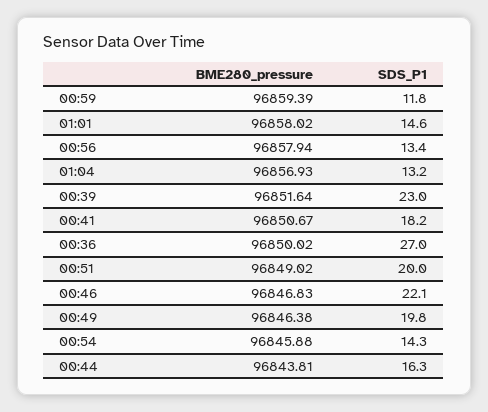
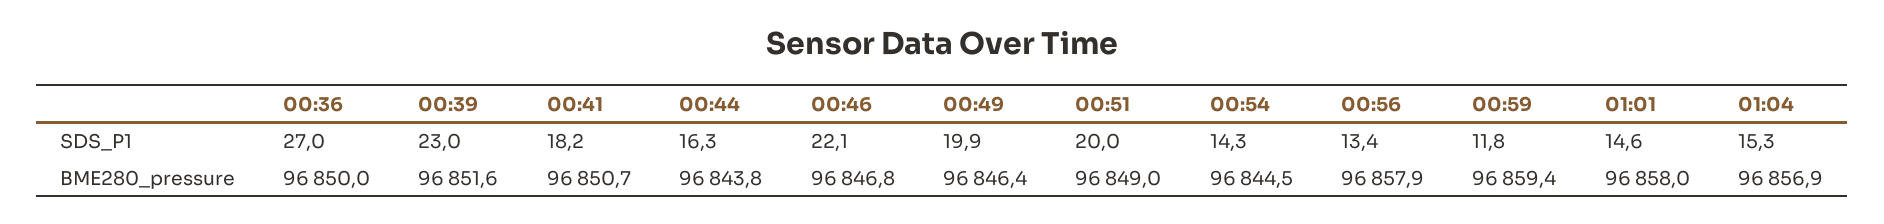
  {
    "BME280_pressure": {
      "00:59": 96859.39,
      "01:01": 96858.02,
      "00:56": 96857.94,
      "01:04": 96856.93,
      "00:39": 96851.64,
      "00:41": 96850.67,
      "00:36": 96850.02,
      "00:51": 96849.02,
      "00:46": 96846.83,
      "00:49": 96846.38,
-     "00:54": 96845.88,
+     "00:54": 96844.5,
      "00:44": 96843.81
    },
    "SDS_P1": {
      "00:59": 11.8,
      "01:01": 14.6,
      "00:56": 13.4,
-     "01:04": 13.2,
+     "01:04": 15.3,
      "00:39": 23,
      "00:41": 18.2,
      "00:36": 27,
      "00:51": 20,
      "00:46": 22.1,
-     "00:49": 19.8,
+     "00:49": 19.9,
      "00:54": 14.3,
      "00:44": 16.3
    }
  }

